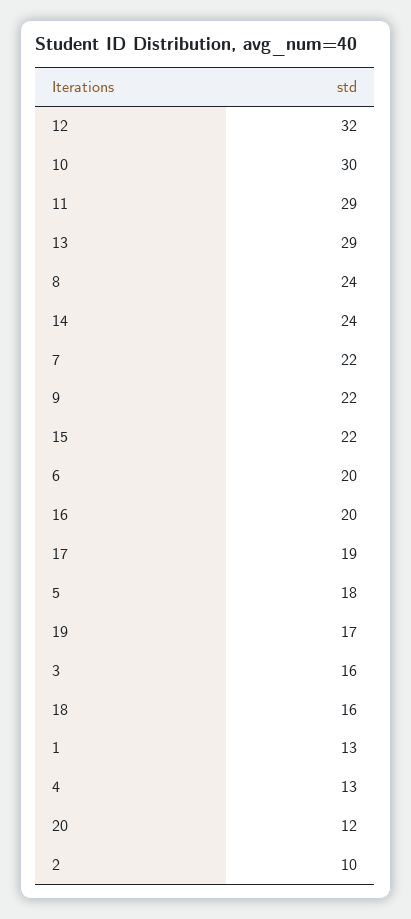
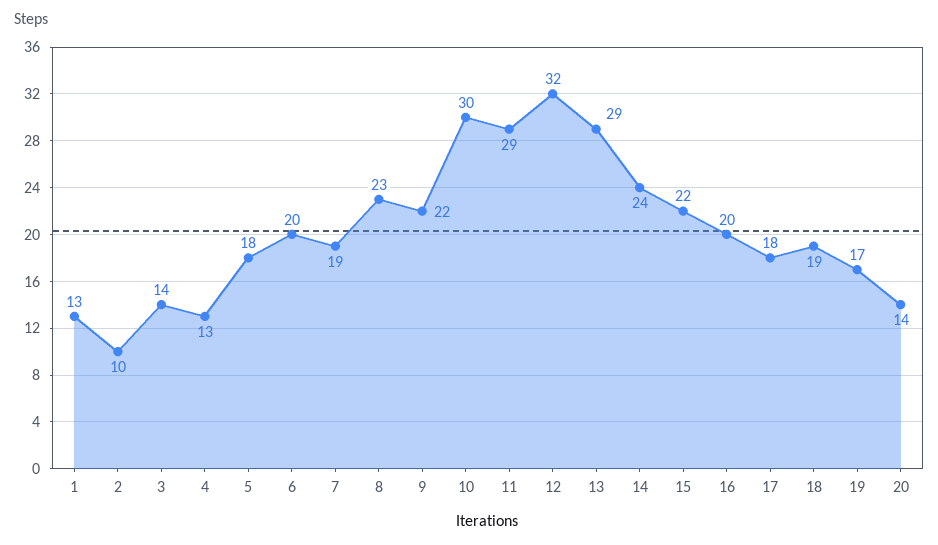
  {
    "12": 32,
    "10": 30,
    "11": 29,
    "13": 29,
-   "8": 24,
+   "8": 23,
    "14": 24,
-   "7": 22,
+   "7": 19,
    "9": 22,
    "15": 22,
    "6": 20,
    "16": 20,
-   "17": 19,
+   "17": 18,
    "5": 18,
    "19": 17,
-   "3": 16,
+   "3": 14,
-   "18": 16,
+   "18": 19,
    "1": 13,
    "4": 13,
-   "20": 12,
+   "20": 14,
    "2": 10
  }

